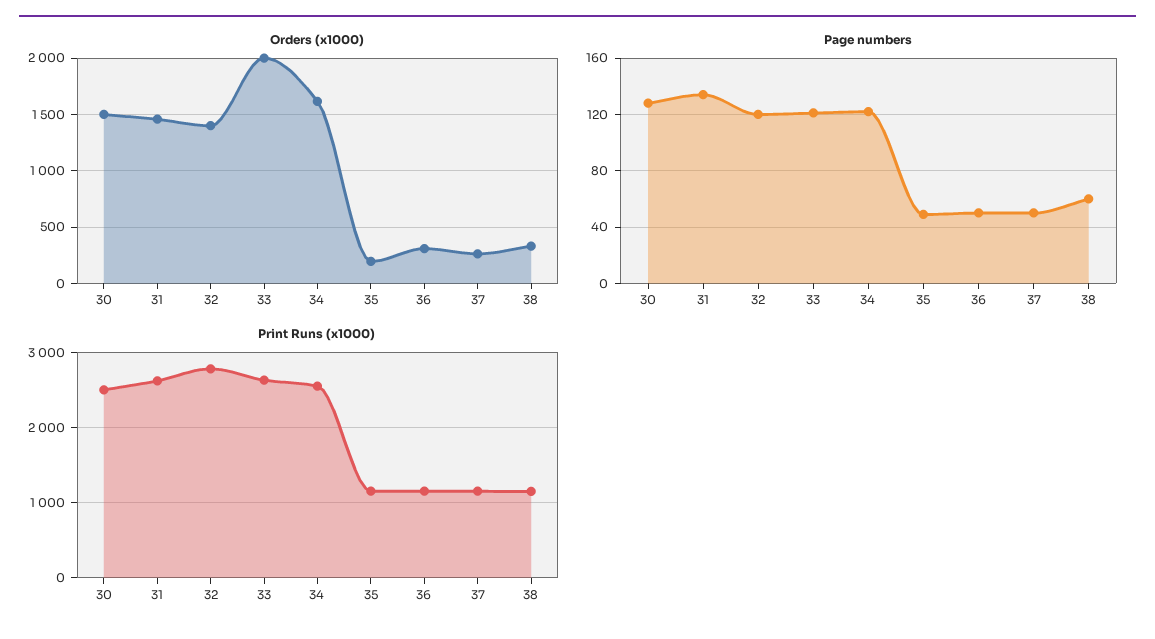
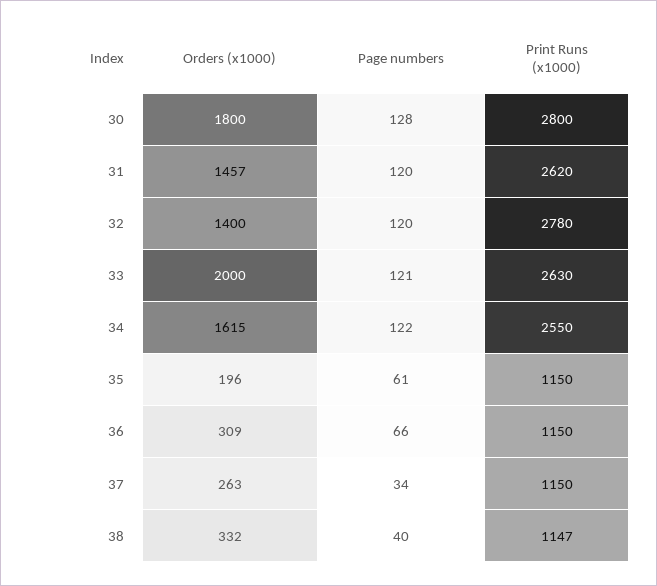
  {
    "Orders (x1000)": {
-     "30": 1500,
+     "30": 1800,
      "31": 1457,
      "32": 1400,
      "33": 2000,
      "34": 1615,
      "35": 196,
      "36": 309,
      "37": 263,
      "38": 332
    },
    "Page numbers": {
      "30": 128,
-     "31": 135,
+     "31": 120,
      "32": 120,
      "33": 121,
      "34": 122,
-     "35": 50,
+     "35": 61,
-     "36": 50,
+     "36": 66,
-     "37": 50,
+     "37": 34,
-     "38": 60
+     "38": 40
    },
    "Print Runs (x1000)": {
-     "30": 2500,
+     "30": 2800,
      "31": 2620,
      "32": 2780,
      "33": 2630,
      "34": 2550,
      "35": 1150,
      "36": 1150,
      "37": 1150,
      "38": 1147
    }
  }

